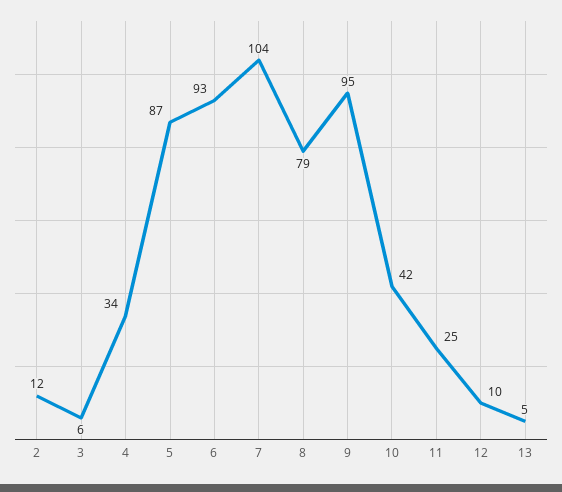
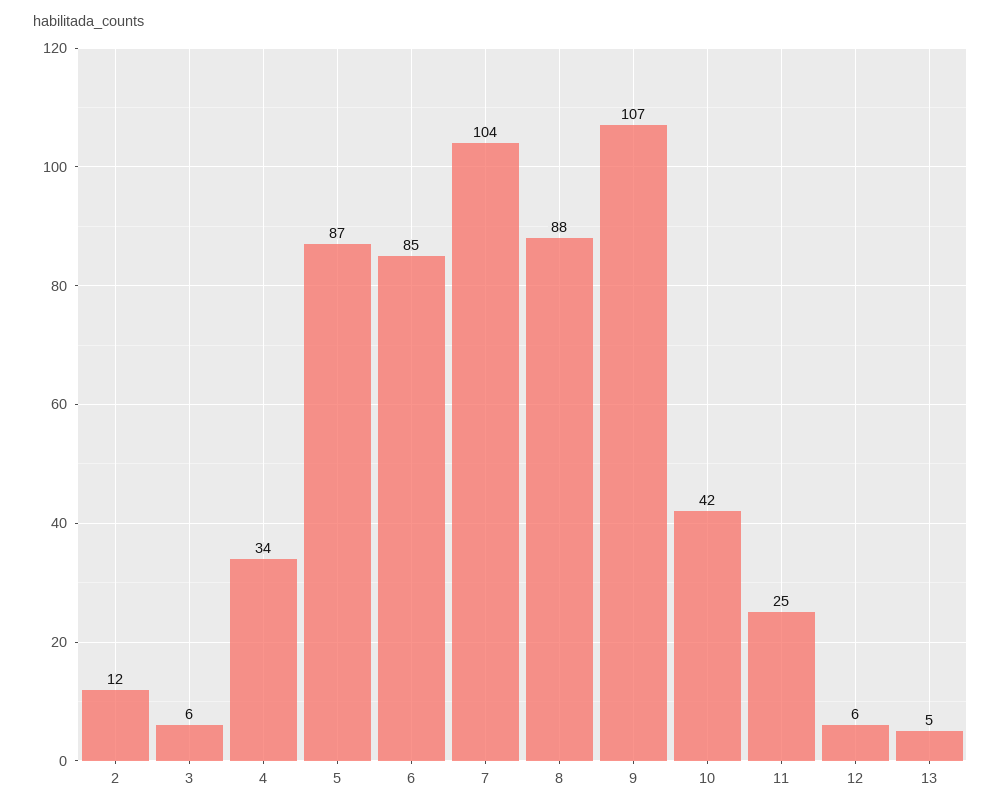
  {
    "2": 12,
    "3": 6,
    "4": 34,
    "5": 87,
-   "6": 93,
+   "6": 85,
    "7": 104,
-   "8": 79,
+   "8": 88,
-   "9": 95,
+   "9": 107,
    "10": 42,
    "11": 25,
-   "12": 10,
+   "12": 6,
    "13": 5
  }

